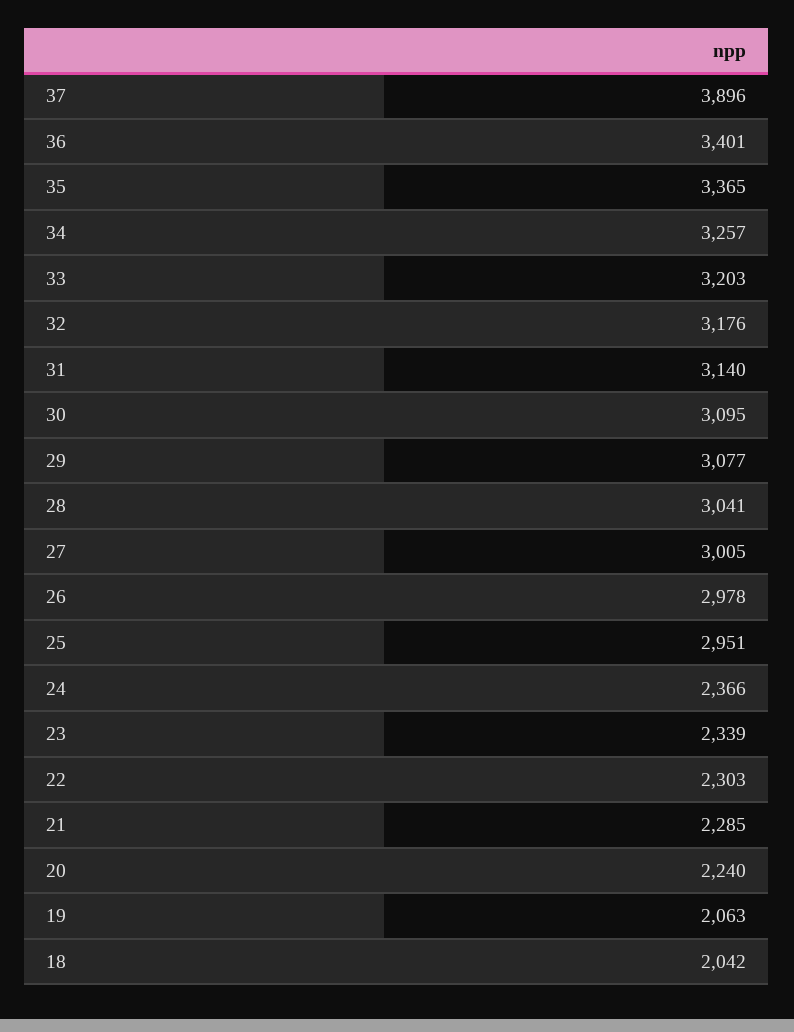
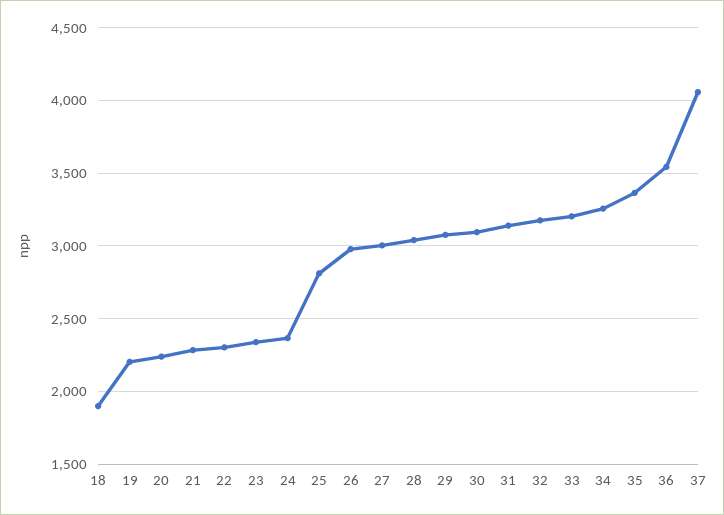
  {
-   "37": 3896,
+   "37": 4050,
-   "36": 3401,
+   "36": 3550,
    "35": 3365,
    "34": 3257,
    "33": 3203,
    "32": 3176,
    "31": 3140,
    "30": 3095,
    "29": 3077,
    "28": 3041,
    "27": 3005,
    "26": 2978,
-   "25": 2951,
+   "25": 2800,
    "24": 2366,
    "23": 2339,
    "22": 2303,
    "21": 2285,
    "20": 2240,
-   "19": 2063,
+   "19": 2200,
-   "18": 2042
+   "18": 1900
  }

